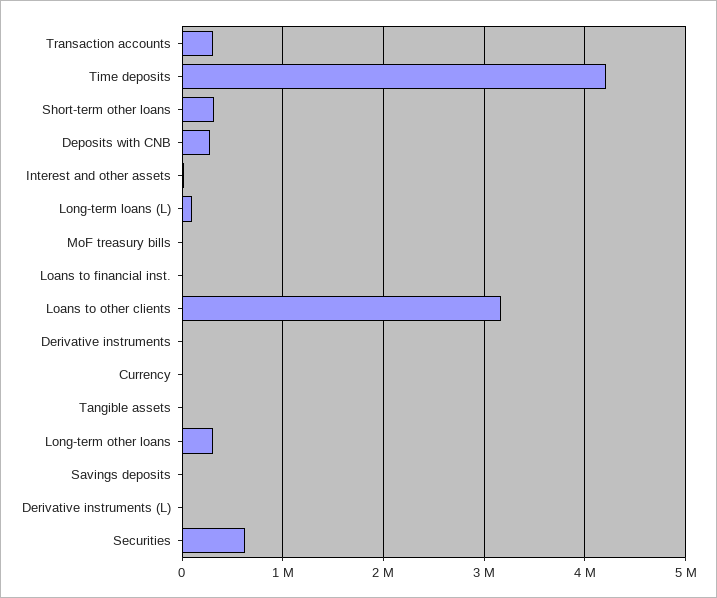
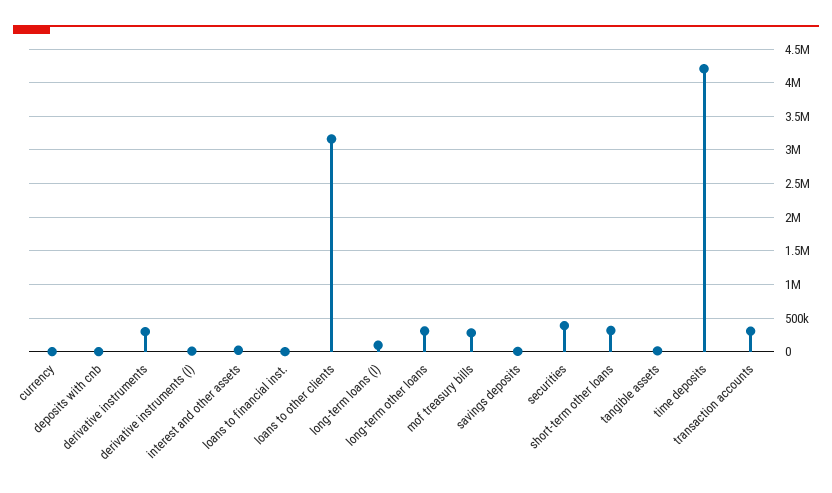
  {
    "Transaction accounts": 300000,
    "Time deposits": 4200000,
    "Short-term other loans": 300000,
-   "Deposits with CNB": 300000,
+   "Deposits with CNB": 0,
    "Interest and other assets": 0,
    "Long-term loans (L)": 100000,
-   "MoF treasury bills": 0,
+   "MoF treasury bills": 300000,
    "Loans to financial inst.": 0,
    "Loans to other clients": 3200000,
-   "Derivative instruments": 0,
+   "Derivative instruments": 300000,
    "Currency": 0,
    "Tangible assets": 0,
    "Long-term other loans": 300000,
    "Savings deposits": 0,
    "Derivative instruments (L)": 0,
-   "Securities": 600000
+   "Securities": 400000
  }

